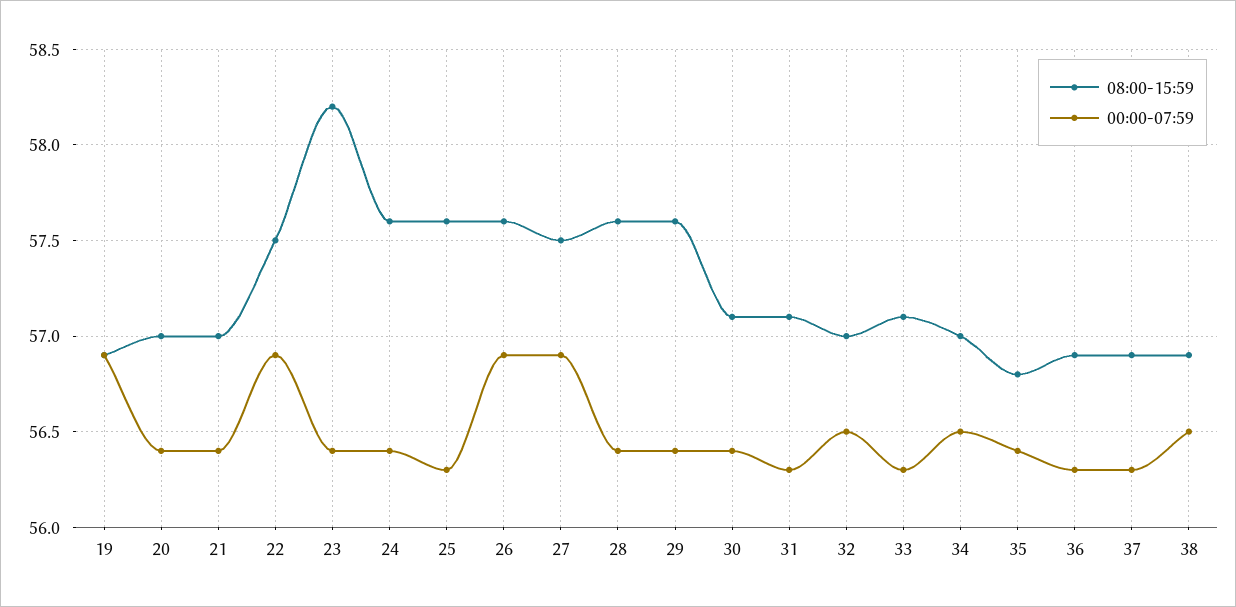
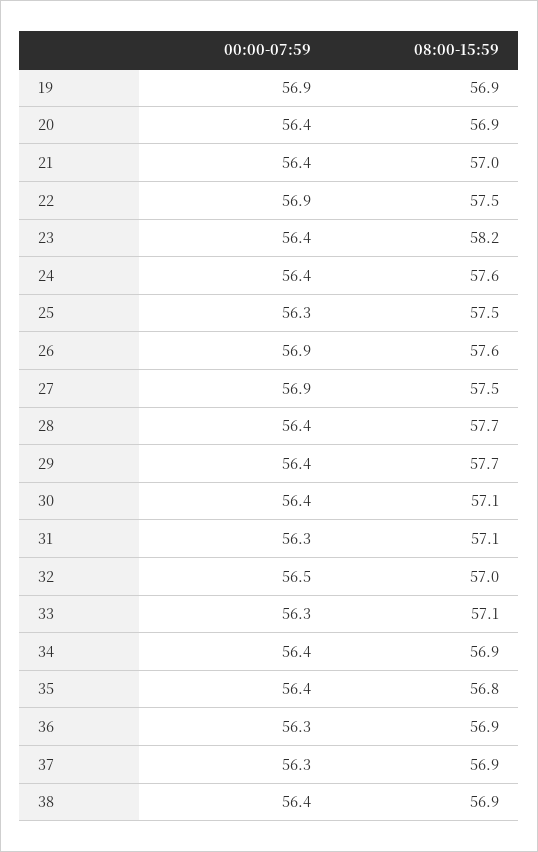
  {
    "08:00-15:59": {
      "19": 56.9,
-     "20": 57,
+     "20": 56.9,
      "21": 57,
      "22": 57.5,
      "23": 58.2,
      "24": 57.6,
-     "25": 57.6,
+     "25": 57.5,
      "26": 57.6,
      "27": 57.5,
-     "28": 57.6,
+     "28": 57.7,
-     "29": 57.6,
+     "29": 57.7,
      "30": 57.1,
      "31": 57.1,
      "32": 57,
      "33": 57.1,
-     "34": 57,
+     "34": 56.9,
      "35": 56.8,
      "36": 56.9,
      "37": 56.9,
      "38": 56.9
    },
    "00:00-07:59": {
      "19": 56.9,
      "20": 56.4,
      "21": 56.4,
      "22": 56.9,
      "23": 56.4,
      "24": 56.4,
      "25": 56.3,
      "26": 56.9,
      "27": 56.9,
      "28": 56.4,
      "29": 56.4,
      "30": 56.4,
      "31": 56.3,
      "32": 56.5,
      "33": 56.3,
-     "34": 56.5,
+     "34": 56.4,
      "35": 56.4,
      "36": 56.3,
      "37": 56.3,
-     "38": 56.5
+     "38": 56.4
    }
  }

